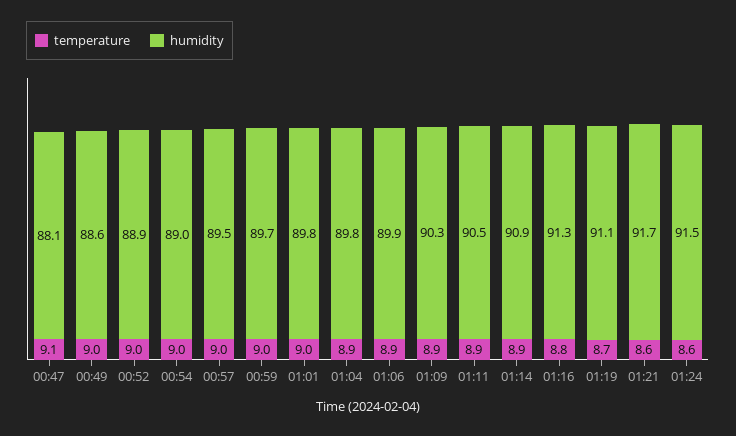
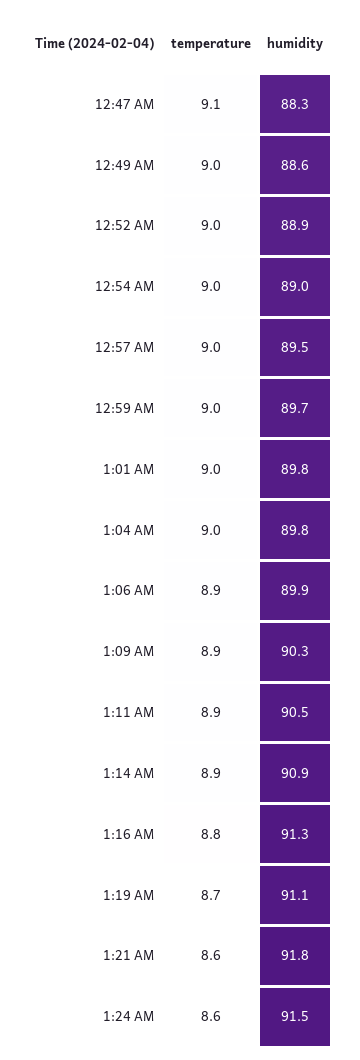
  {
    "temperature": {
      "00:47": 9.1,
      "00:49": 9,
      "00:52": 9,
      "00:54": 9,
      "00:57": 9,
      "00:59": 9,
      "01:01": 9,
-     "01:04": 8.9,
+     "01:04": 9,
      "01:06": 8.9,
      "01:09": 8.9,
      "01:11": 8.9,
      "01:14": 8.9,
      "01:16": 8.8,
      "01:19": 8.7,
      "01:21": 8.6,
      "01:24": 8.6
    },
    "humidity": {
-     "00:47": 88.1,
+     "00:47": 88.3,
      "00:49": 88.6,
      "00:52": 88.9,
      "00:54": 89,
      "00:57": 89.5,
      "00:59": 89.7,
      "01:01": 89.8,
      "01:04": 89.8,
      "01:06": 89.9,
      "01:09": 90.3,
      "01:11": 90.5,
      "01:14": 90.9,
      "01:16": 91.3,
      "01:19": 91.1,
-     "01:21": 91.7,
+     "01:21": 91.8,
      "01:24": 91.5
    }
  }

